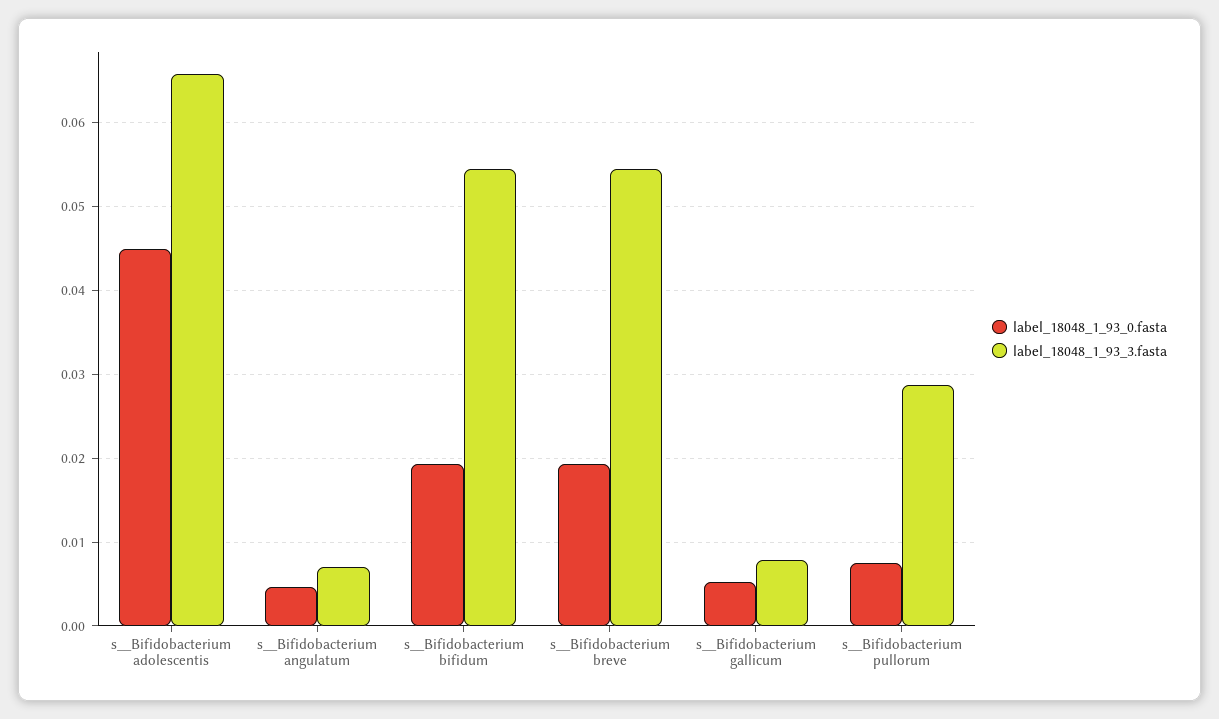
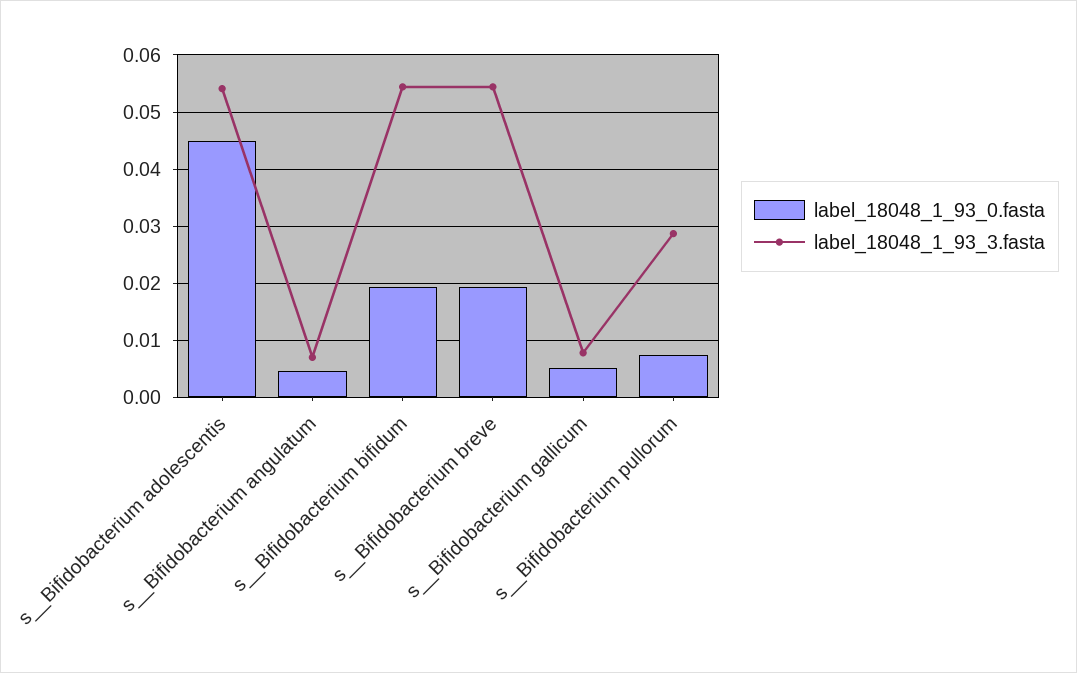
  {
    "label_18048_1_93_0.fasta": {
      "s__Bifidobacterium adolescentis": 0.045,
      "s__Bifidobacterium angulatum": 0.005,
      "s__Bifidobacterium bifidum": 0.019,
      "s__Bifidobacterium breve": 0.019,
      "s__Bifidobacterium gallicum": 0.005,
      "s__Bifidobacterium pullorum": 0.008
    },
    "label_18048_1_93_3.fasta": {
-     "s__Bifidobacterium adolescentis": 0.066,
+     "s__Bifidobacterium adolescentis": 0.054,
      "s__Bifidobacterium angulatum": 0.007,
      "s__Bifidobacterium bifidum": 0.054,
      "s__Bifidobacterium breve": 0.054,
      "s__Bifidobacterium gallicum": 0.008,
      "s__Bifidobacterium pullorum": 0.029
    }
  }

